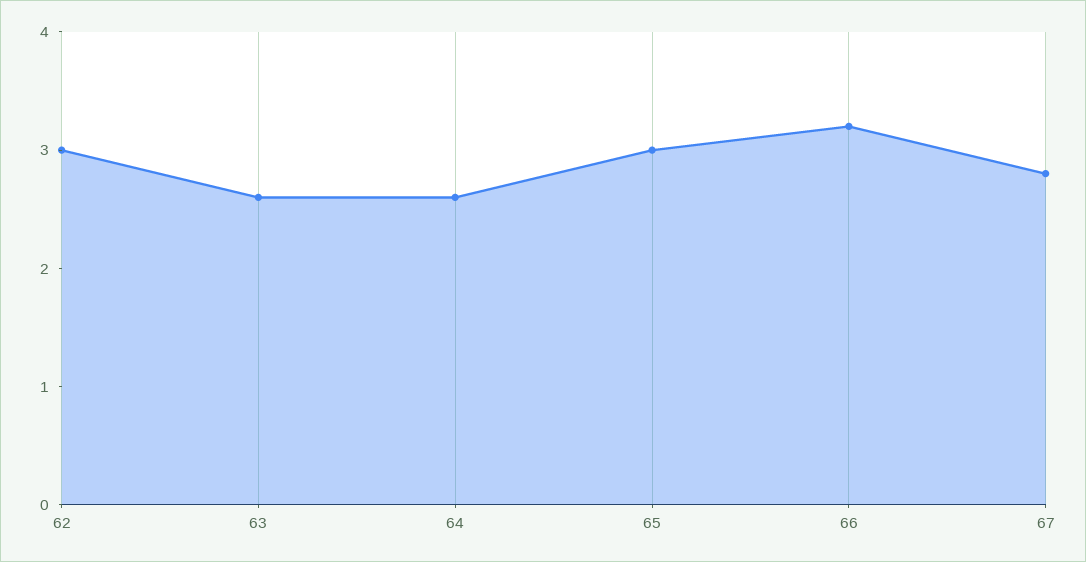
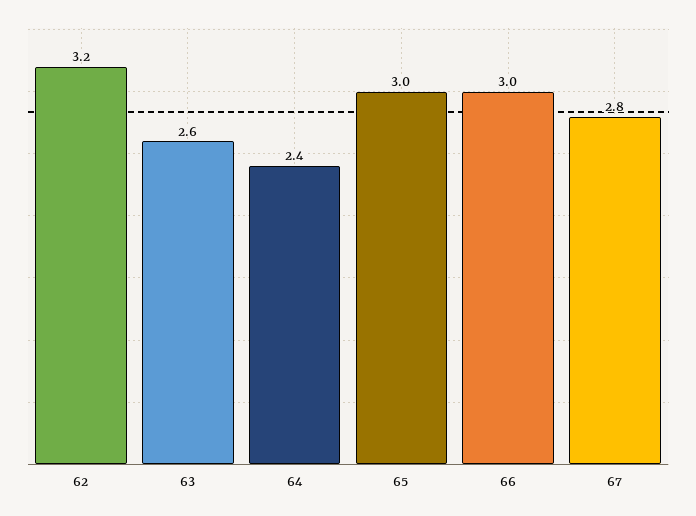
  {
-   "62": 3,
+   "62": 3.2,
    "63": 2.6,
-   "64": 2.6,
+   "64": 2.4,
    "65": 3,
-   "66": 3.2,
+   "66": 3,
    "67": 2.8
  }

